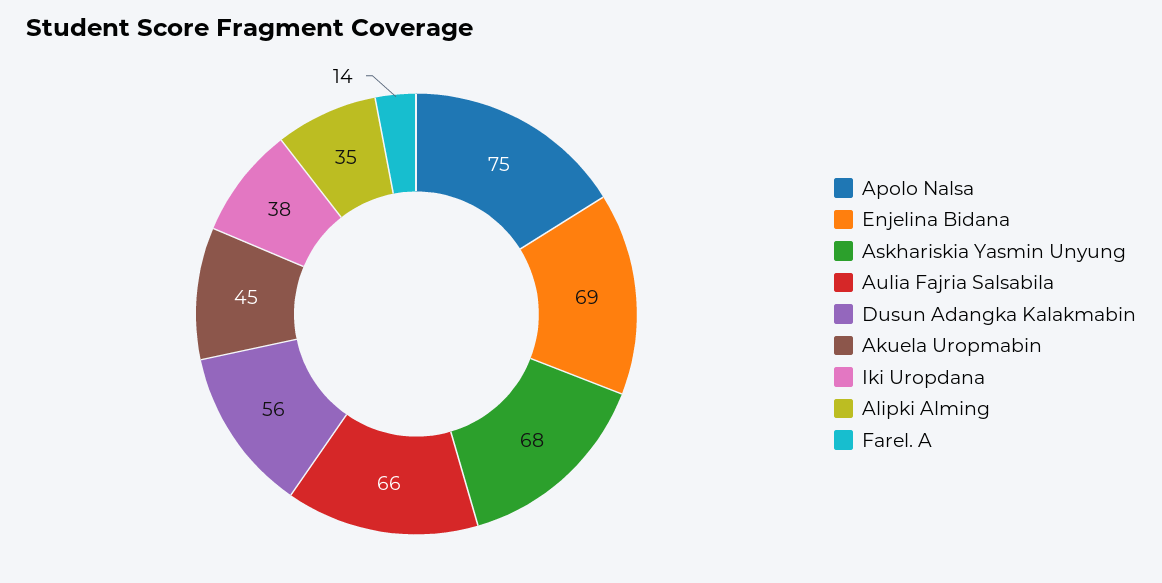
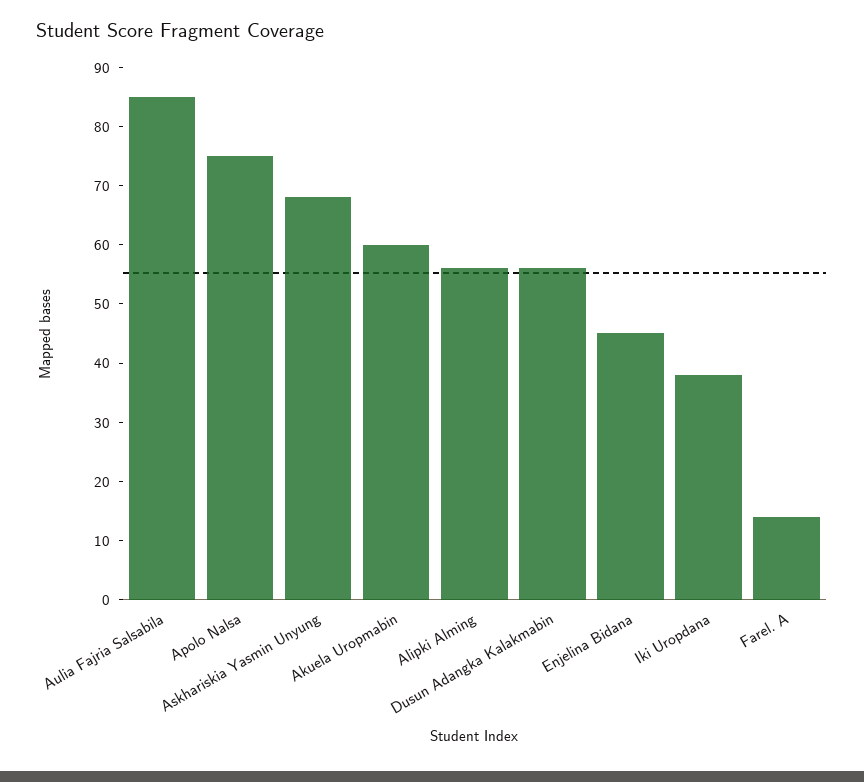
  {
    "Apolo Nalsa": 75,
-   "Enjelina Bidana": 69,
+   "Enjelina Bidana": 45,
    "Askhariskia Yasmin Unyung": 68,
-   "Aulia Fajria Salsabila": 66,
+   "Aulia Fajria Salsabila": 85,
    "Dusun Adangka Kalakmabin": 56,
-   "Akuela Uropmabin": 45,
+   "Akuela Uropmabin": 60,
    "Iki Uropdana": 38,
-   "Alipki Alming": 35,
+   "Alipki Alming": 55,
    "Farel. A": 14
  }

